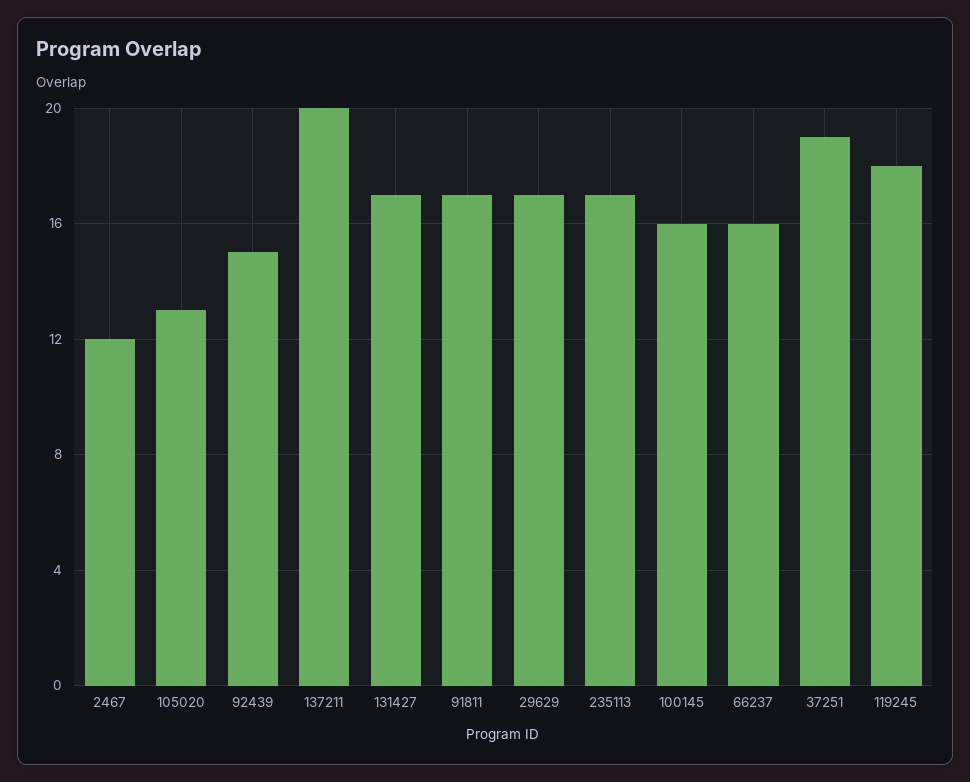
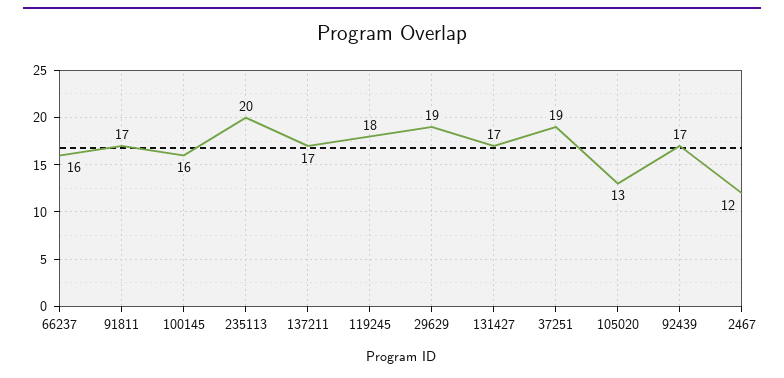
  {
    "2467": 12,
    "105020": 13,
-   "92439": 15,
+   "92439": 17,
-   "137211": 20,
+   "137211": 17,
    "131427": 17,
    "91811": 17,
-   "29629": 17,
+   "29629": 19,
-   "235113": 17,
+   "235113": 20,
    "100145": 16,
    "66237": 16,
    "37251": 19,
    "119245": 18
  }

